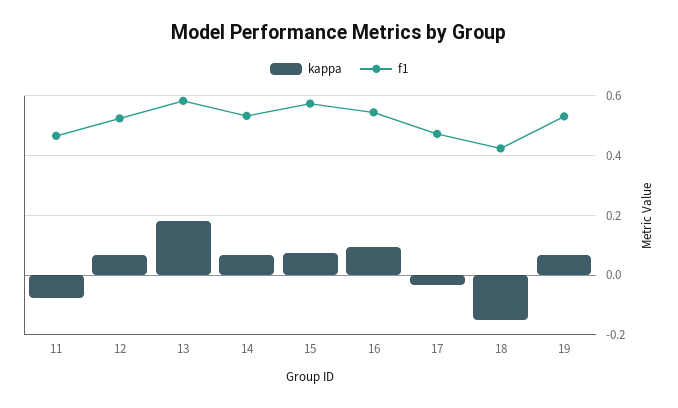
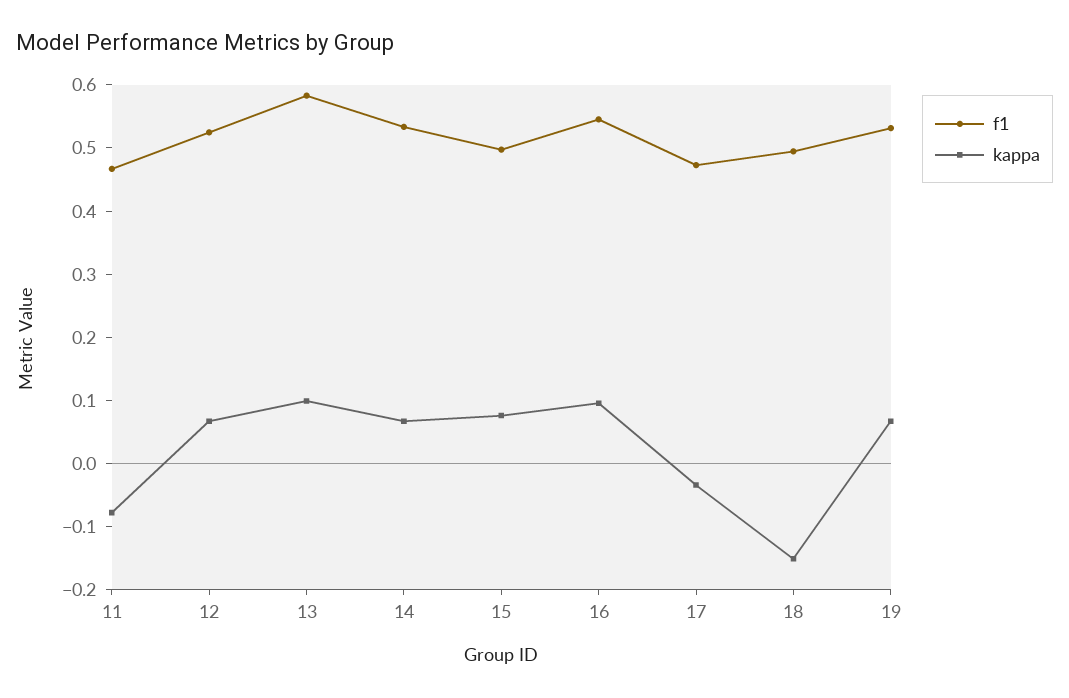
  {
    "kappa": {
      "11": -0.08,
      "12": 0.06,
-     "13": 0.175,
+     "13": 0.1,
      "14": 0.06,
      "15": 0.08,
      "16": 0.1,
      "17": -0.04,
      "18": -0.16,
      "19": 0.06
    },
    "f1": {
      "11": 0.46,
      "12": 0.52,
      "13": 0.58,
      "14": 0.54,
-     "15": 0.575,
+     "15": 0.5,
      "16": 0.54,
      "17": 0.48,
-     "18": 0.425,
+     "18": 0.5,
      "19": 0.54
    }
  }

